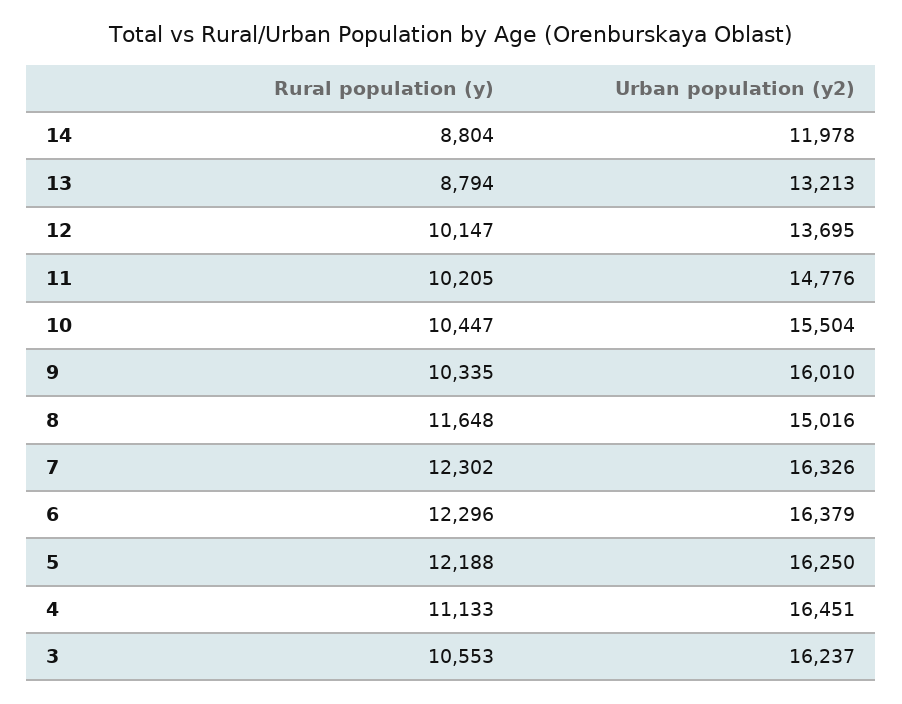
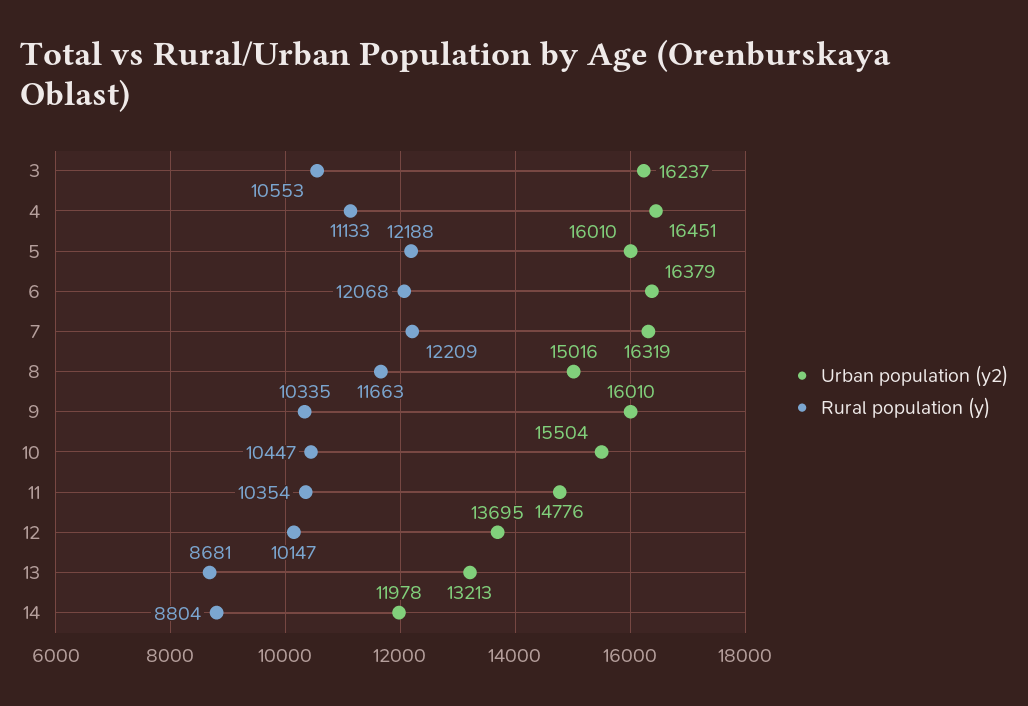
  {
    "Rural population (y)": {
      "14": 8804,
-     "13": 8794,
+     "13": 8681,
      "12": 10147,
-     "11": 10205,
+     "11": 10354,
      "10": 10447,
      "9": 10335,
-     "8": 11648,
+     "8": 11663,
-     "7": 12302,
+     "7": 12209,
-     "6": 12296,
+     "6": 12068,
      "5": 12188,
      "4": 11133,
      "3": 10553
    },
    "Urban population (y2)": {
      "14": 11978,
      "13": 13213,
      "12": 13695,
      "11": 14776,
      "10": 15504,
      "9": 16010,
      "8": 15016,
-     "7": 16326,
+     "7": 16319,
      "6": 16379,
-     "5": 16250,
+     "5": 16010,
      "4": 16451,
      "3": 16237
    }
  }

